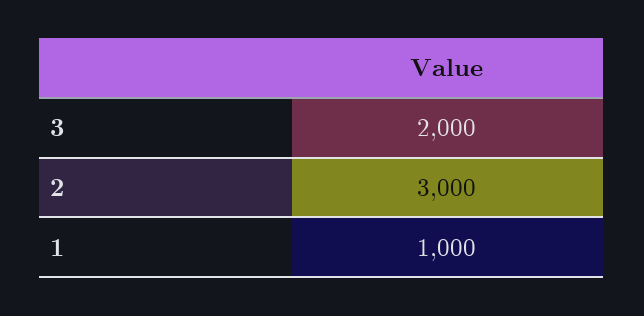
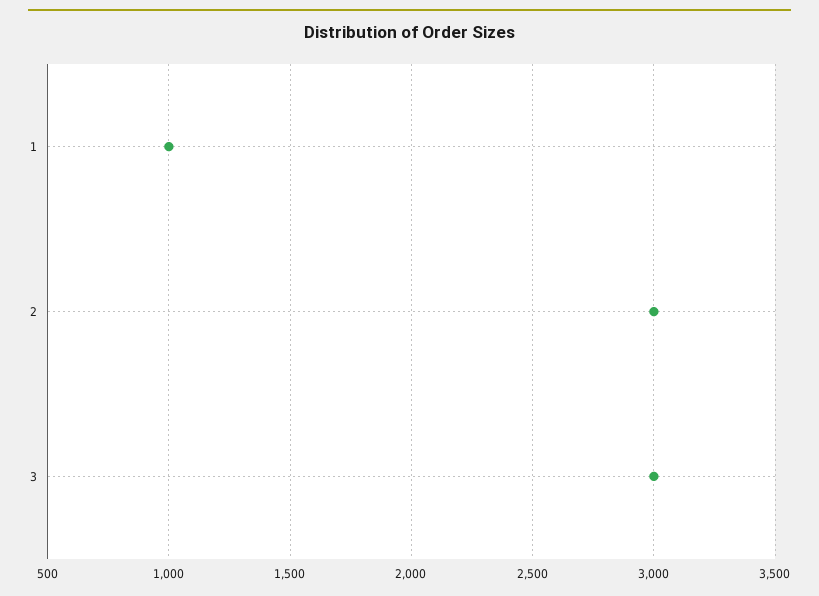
  {
-   "3": 2000,
+   "3": 3000,
    "2": 3000,
    "1": 1000
  }

